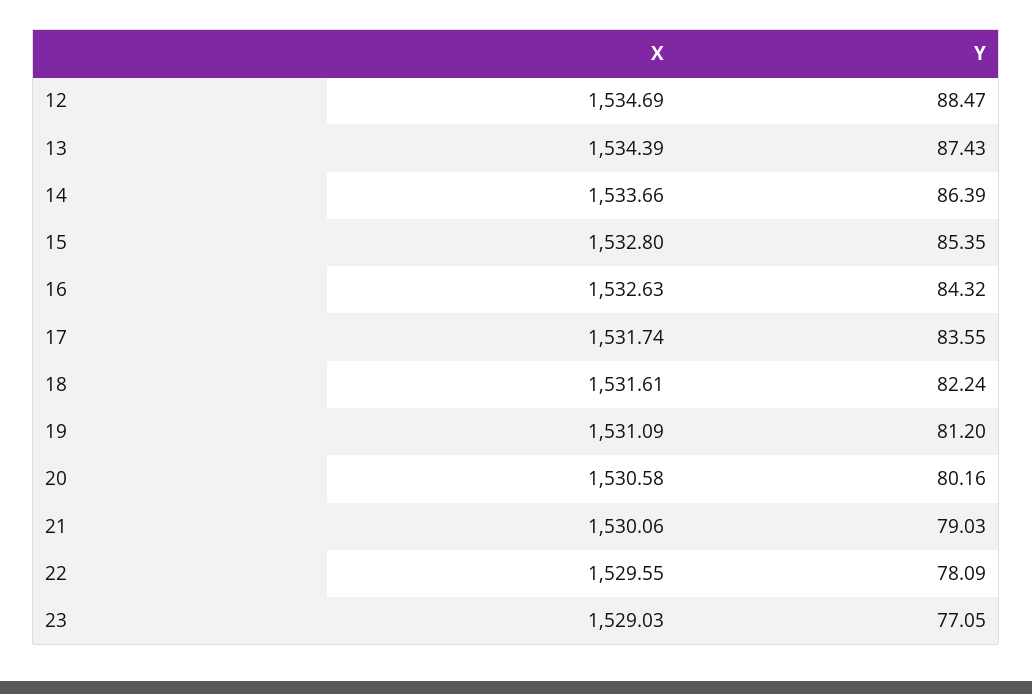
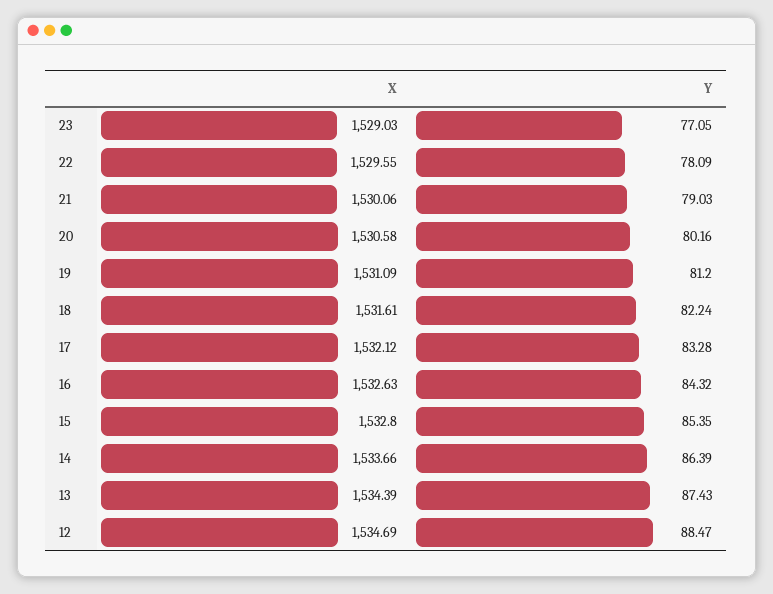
  {
    "X": {
      "12": 1534.69,
      "13": 1534.39,
      "14": 1533.66,
      "15": 1532.8,
      "16": 1532.63,
-     "17": 1531.74,
+     "17": 1532.12,
      "18": 1531.61,
      "19": 1531.09,
      "20": 1530.58,
      "21": 1530.06,
      "22": 1529.55,
      "23": 1529.03
    },
    "Y": {
      "12": 88.47,
      "13": 87.43,
      "14": 86.39,
      "15": 85.35,
      "16": 84.32,
-     "17": 83.55,
+     "17": 83.28,
      "18": 82.24,
      "19": 81.2,
      "20": 80.16,
      "21": 79.03,
      "22": 78.09,
      "23": 77.05
    }
  }

